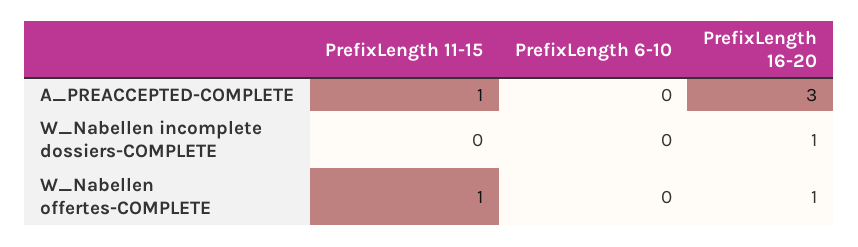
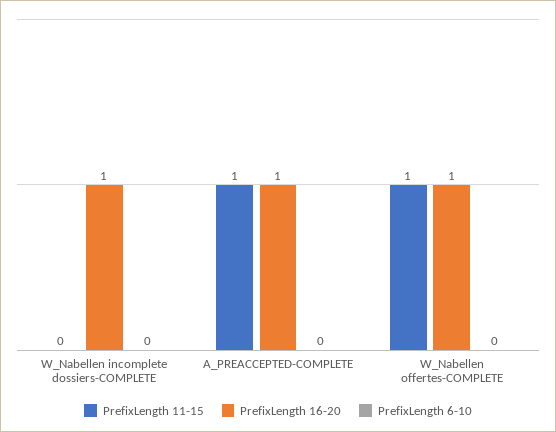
  {
    "PrefixLength 11-15": {
      "A_PREACCEPTED-COMPLETE": 1,
      "W_Nabellen incomplete dossiers-COMPLETE": 0,
      "W_Nabellen offertes-COMPLETE": 1
    },
    "PrefixLength 6-10": {
      "A_PREACCEPTED-COMPLETE": 0,
      "W_Nabellen incomplete dossiers-COMPLETE": 0,
      "W_Nabellen offertes-COMPLETE": 0
    },
    "PrefixLength 16-20": {
-     "A_PREACCEPTED-COMPLETE": 3,
+     "A_PREACCEPTED-COMPLETE": 1,
      "W_Nabellen incomplete dossiers-COMPLETE": 1,
      "W_Nabellen offertes-COMPLETE": 1
    }
  }

